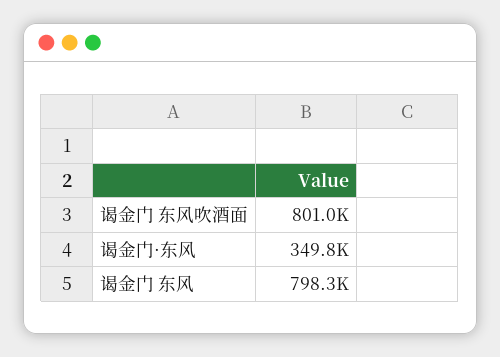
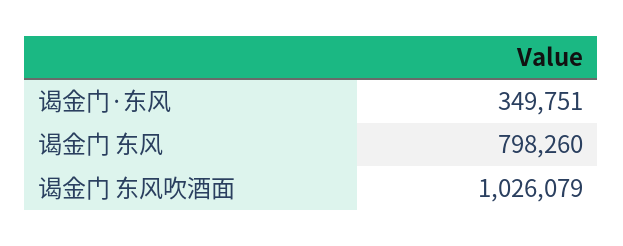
  {
-   "谒金门 东风吹酒面": 801000,
+   "谒金门 东风吹酒面": 1026079,
    "谒金门·东风": 349751,
    "谒金门 东风": 798260
  }

